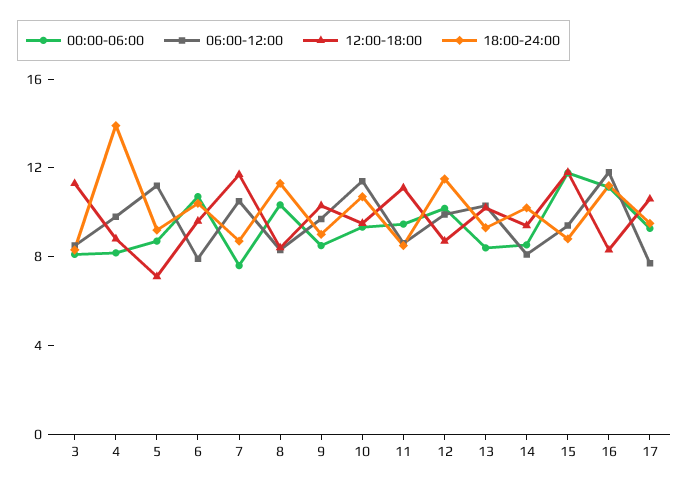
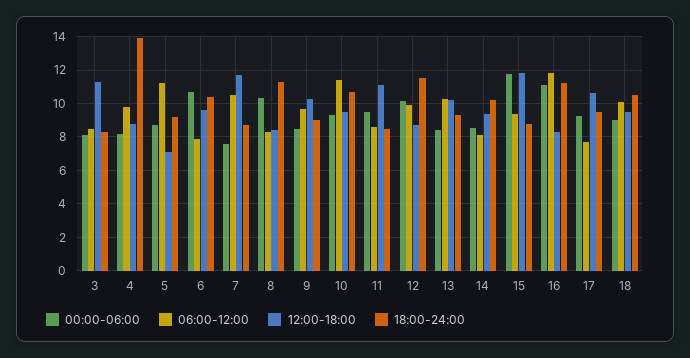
  {
    "00:00-06:00": {
      "3": 8,
      "4": 8,
      "5": 8.5,
      "6": 10.5,
      "7": 7.5,
      "8": 10.5,
      "9": 8.5,
      "10": 9.5,
      "11": 9.5,
      "12": 10,
      "13": 8.5,
      "14": 8.5,
      "15": 12,
      "16": 11,
-     "17": 9.5
+     "17": 9.5,
+     "18": 9
    },
    "06:00-12:00": {
      "3": 8.5,
      "4": 10,
      "5": 11,
      "6": 8,
      "7": 10.5,
      "8": 8.5,
      "9": 9.5,
      "10": 11.5,
      "11": 8.5,
      "12": 10,
      "13": 10.5,
      "14": 8,
      "15": 9.5,
      "16": 12,
-     "17": 7.5
+     "17": 7.5,
+     "18": 10
    },
    "12:00-18:00": {
      "3": 11.5,
      "4": 9,
      "5": 7,
      "6": 9.5,
      "7": 11.5,
      "8": 8.5,
      "9": 10.5,
      "10": 9.5,
      "11": 11,
      "12": 8.5,
      "13": 10,
      "14": 9.5,
      "15": 12,
      "16": 8.5,
-     "17": 10.5
+     "17": 10.5,
+     "18": 9.5
    },
    "18:00-24:00": {
      "3": 8.5,
      "4": 14,
      "5": 9,
      "6": 10.5,
      "7": 8.5,
      "8": 11.5,
      "9": 9,
      "10": 10.5,
      "11": 8.5,
      "12": 11.5,
      "13": 9.5,
      "14": 10,
      "15": 9,
      "16": 11,
-     "17": 9.5
+     "17": 9.5,
+     "18": 10.5
    }
  }

